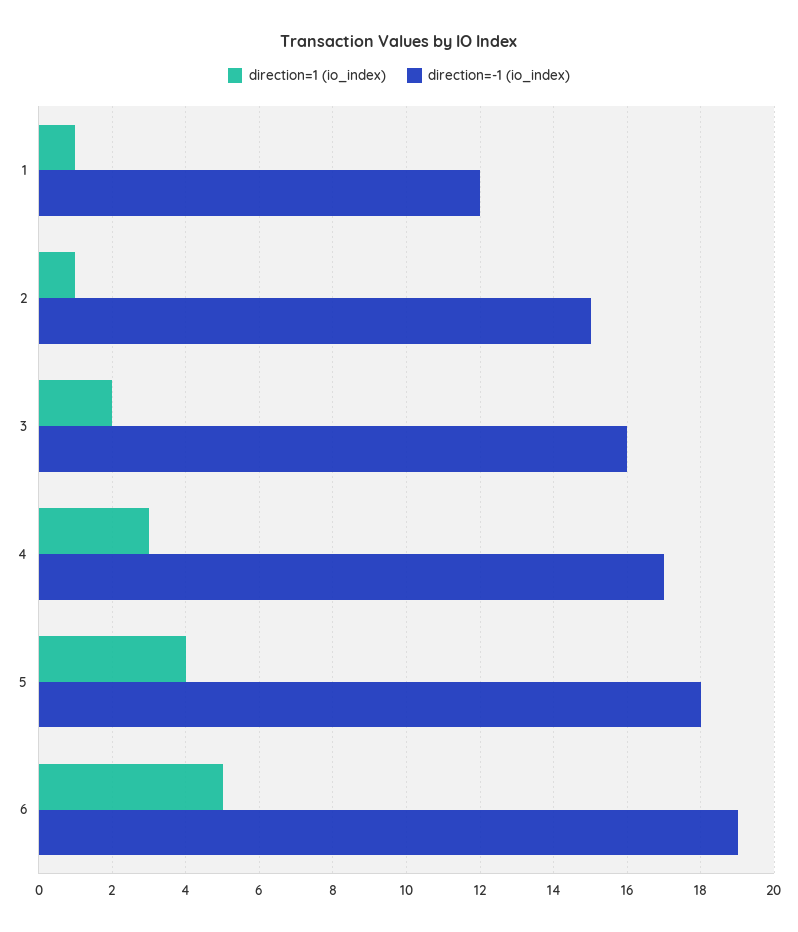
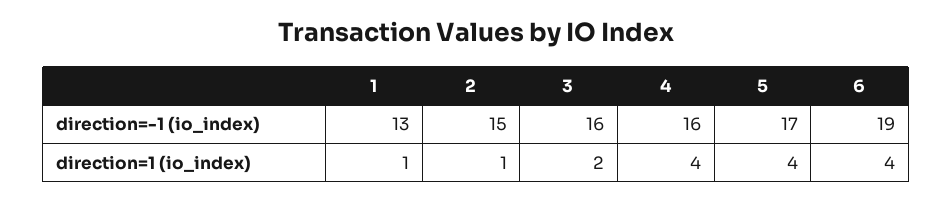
  {
    "direction=1 (io_index)": {
      "1": 1,
      "2": 1,
      "3": 2,
-     "4": 3,
+     "4": 4,
      "5": 4,
-     "6": 5
+     "6": 4
    },
    "direction=-1 (io_index)": {
-     "1": 12,
+     "1": 13,
      "2": 15,
      "3": 16,
-     "4": 17,
+     "4": 16,
-     "5": 18,
+     "5": 17,
      "6": 19
    }
  }

